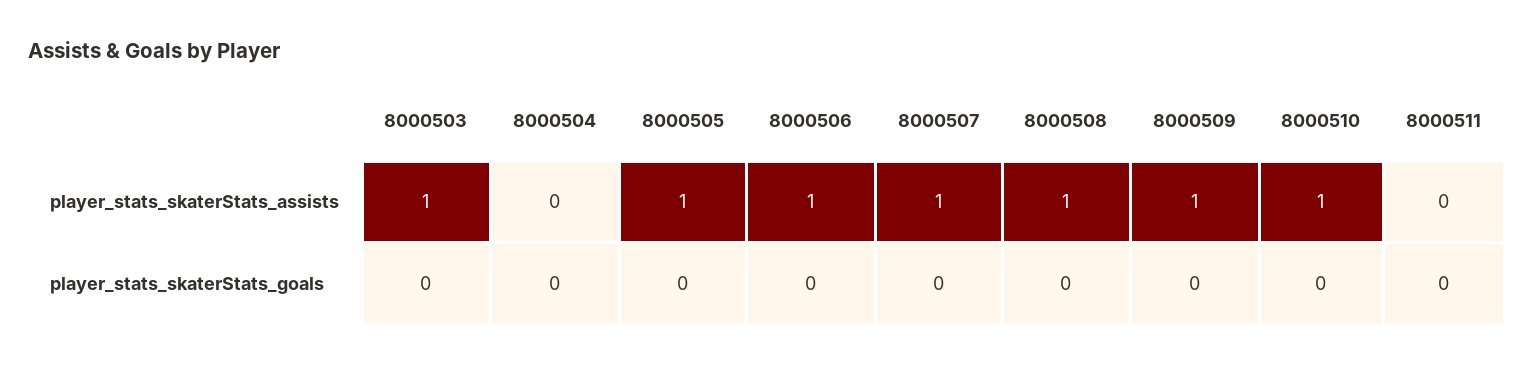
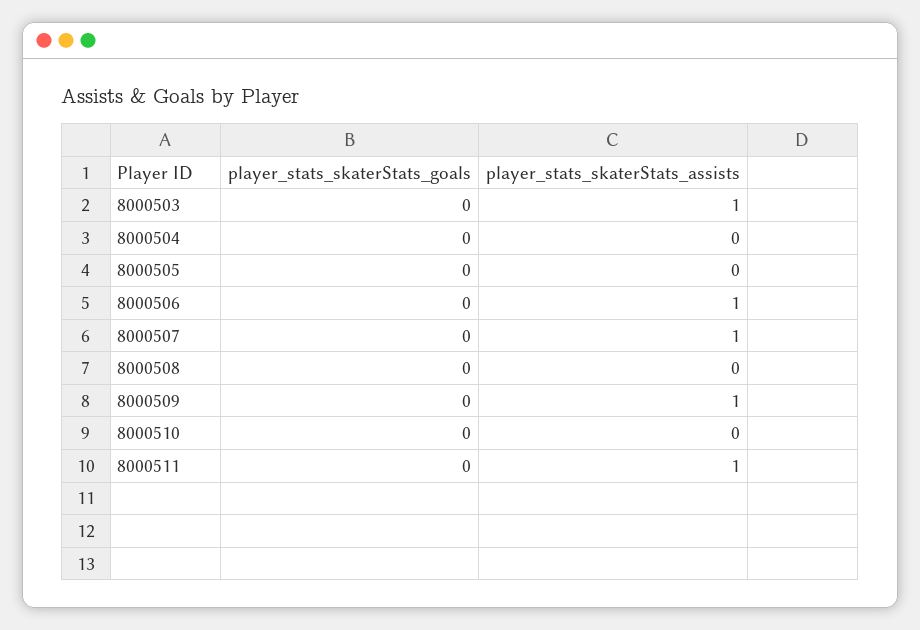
  {
    "8000503": {
      "player_stats_skaterStats_assists": 1,
      "player_stats_skaterStats_goals": 0
    },
    "8000504": {
      "player_stats_skaterStats_assists": 0,
      "player_stats_skaterStats_goals": 0
    },
    "8000505": {
-     "player_stats_skaterStats_assists": 1,
+     "player_stats_skaterStats_assists": 0,
      "player_stats_skaterStats_goals": 0
    },
    "8000506": {
      "player_stats_skaterStats_assists": 1,
      "player_stats_skaterStats_goals": 0
    },
    "8000507": {
      "player_stats_skaterStats_assists": 1,
      "player_stats_skaterStats_goals": 0
    },
    "8000508": {
-     "player_stats_skaterStats_assists": 1,
+     "player_stats_skaterStats_assists": 0,
      "player_stats_skaterStats_goals": 0
    },
    "8000509": {
      "player_stats_skaterStats_assists": 1,
      "player_stats_skaterStats_goals": 0
    },
    "8000510": {
-     "player_stats_skaterStats_assists": 1,
+     "player_stats_skaterStats_assists": 0,
      "player_stats_skaterStats_goals": 0
    },
    "8000511": {
-     "player_stats_skaterStats_assists": 0,
+     "player_stats_skaterStats_assists": 1,
      "player_stats_skaterStats_goals": 0
    }
  }

